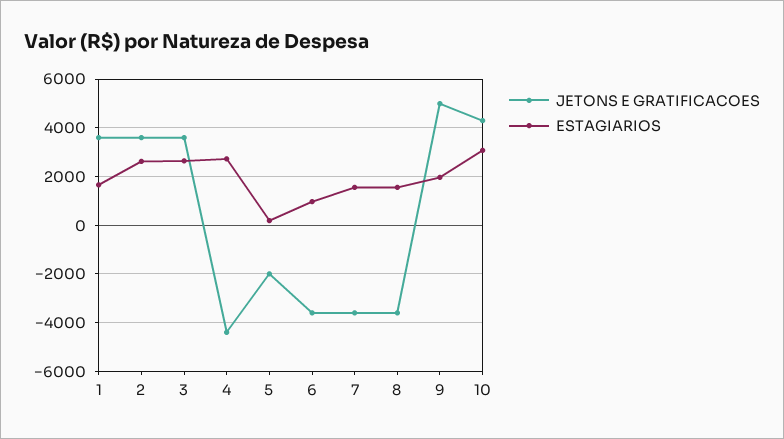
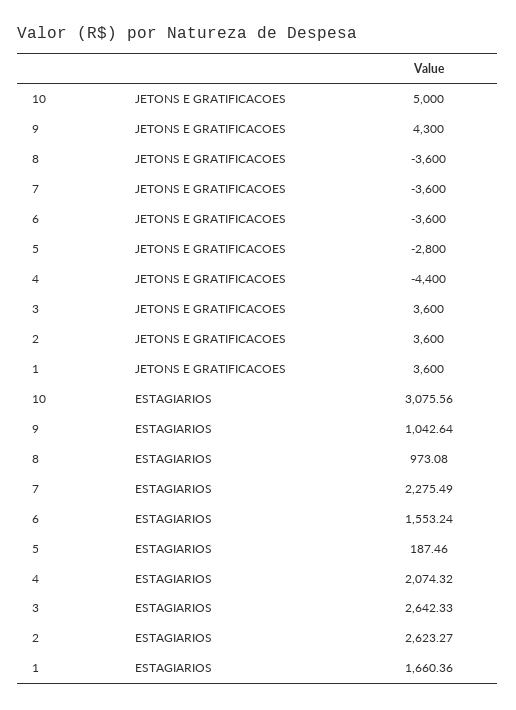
  {
    "JETONS E GRATIFICACOES": {
      "1": 3600,
      "2": 3600,
      "3": 3600,
      "4": -4400,
-     "5": -2000,
+     "5": -2800,
      "6": -3600,
      "7": -3600,
      "8": -3600,
-     "9": 5000,
+     "9": 4300,
-     "10": 4250
+     "10": 5000
    },
    "ESTAGIARIOS": {
      "1": 1660.36,
      "2": 2623.27,
      "3": 2642.33,
-     "4": 2750,
+     "4": 2074.32,
      "5": 187.46,
-     "6": 1000,
+     "6": 1553.24,
-     "7": 1500,
+     "7": 2275.49,
-     "8": 1500,
+     "8": 973.08,
-     "9": 2000,
+     "9": 1042.64,
      "10": 3075.56
    }
  }

